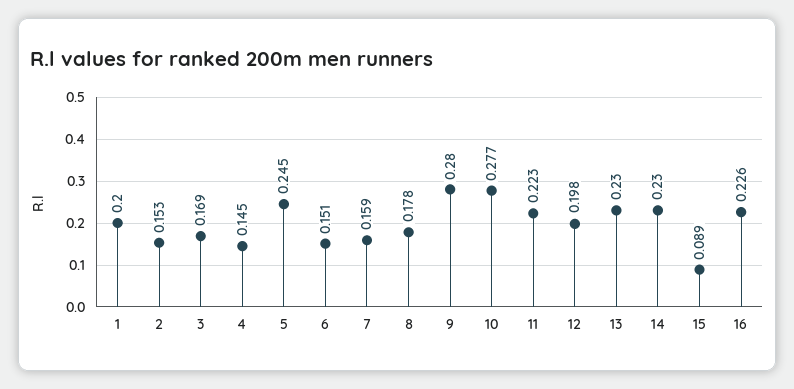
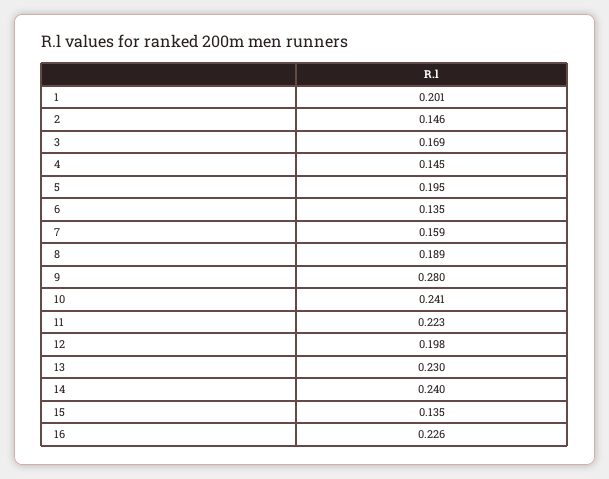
  {
-   "1": 0.2,
+   "1": 0.201,
-   "2": 0.153,
+   "2": 0.146,
    "3": 0.169,
    "4": 0.145,
-   "5": 0.245,
+   "5": 0.195,
-   "6": 0.151,
+   "6": 0.135,
    "7": 0.159,
-   "8": 0.178,
+   "8": 0.189,
    "9": 0.28,
-   "10": 0.277,
+   "10": 0.241,
    "11": 0.223,
    "12": 0.198,
    "13": 0.23,
-   "14": 0.23,
+   "14": 0.24,
-   "15": 0.089,
+   "15": 0.135,
    "16": 0.226
  }

